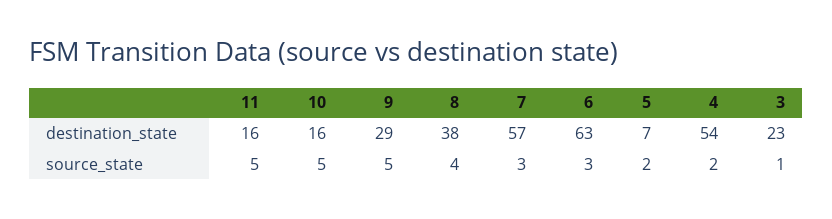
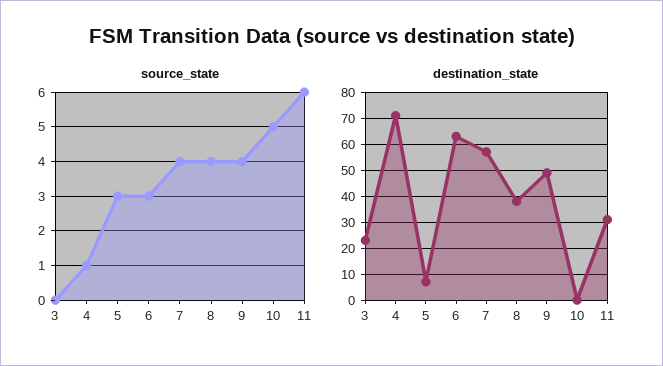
  {
    "destination_state": {
-     "11": 16,
+     "11": 30,
-     "10": 16,
+     "10": 0,
-     "9": 29,
+     "9": 50,
      "8": 38,
      "7": 57,
      "6": 63,
      "5": 7,
-     "4": 54,
+     "4": 70,
      "3": 23
    },
    "source_state": {
-     "11": 5,
+     "11": 6,
      "10": 5,
-     "9": 5,
+     "9": 4,
      "8": 4,
-     "7": 3,
+     "7": 4,
      "6": 3,
-     "5": 2,
+     "5": 3,
-     "4": 2,
+     "4": 1,
-     "3": 1
+     "3": 0
    }
  }

